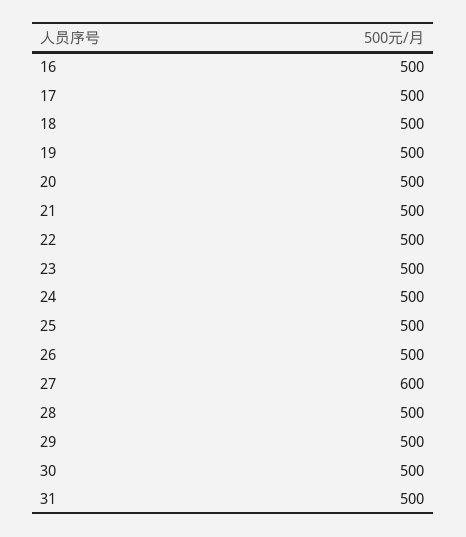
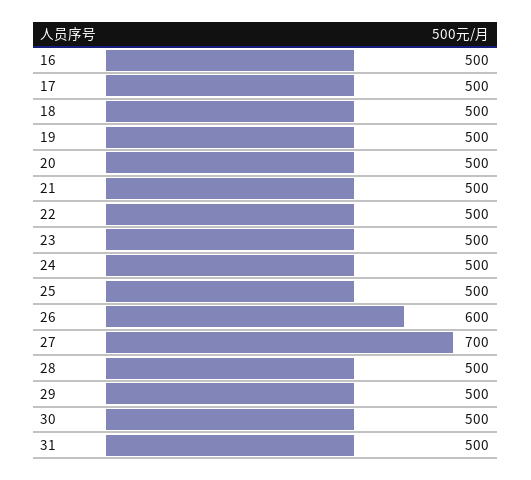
  {
    "16": 500,
    "17": 500,
    "18": 500,
    "19": 500,
    "20": 500,
    "21": 500,
    "22": 500,
    "23": 500,
    "24": 500,
    "25": 500,
-   "26": 500,
+   "26": 600,
-   "27": 600,
+   "27": 700,
    "28": 500,
    "29": 500,
    "30": 500,
    "31": 500
  }

